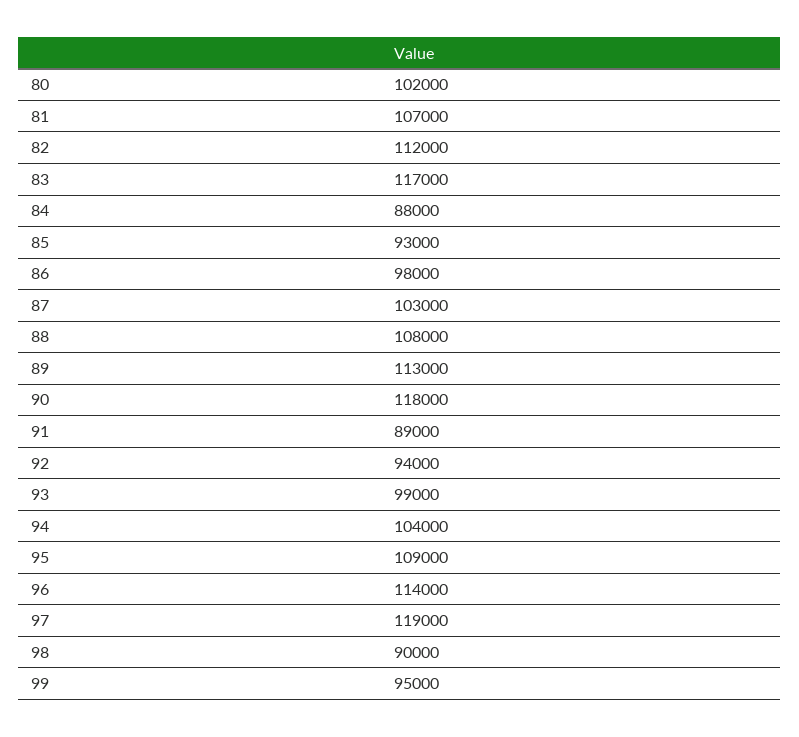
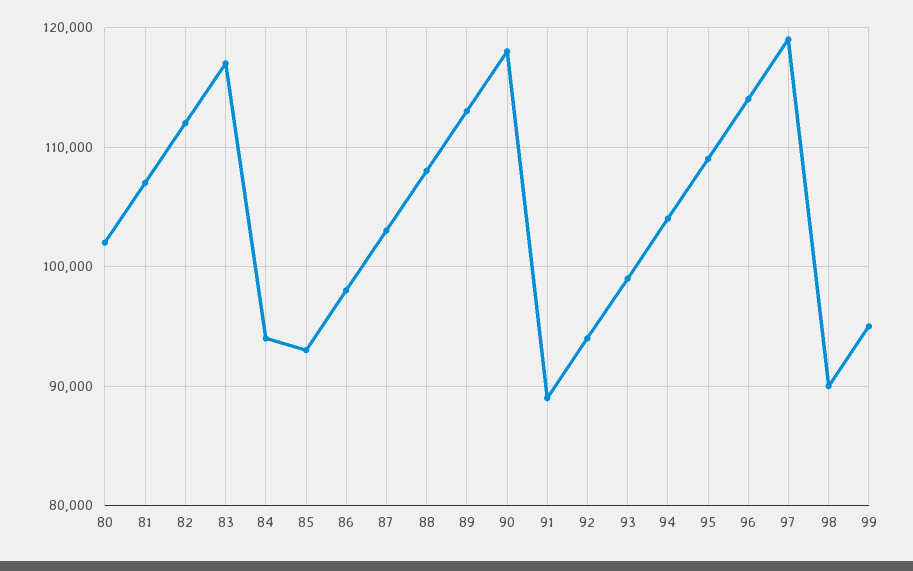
  {
    "80": 102000,
    "81": 107000,
    "82": 112000,
    "83": 117000,
-   "84": 88000,
+   "84": 94000,
    "85": 93000,
    "86": 98000,
    "87": 103000,
    "88": 108000,
    "89": 113000,
    "90": 118000,
    "91": 89000,
    "92": 94000,
    "93": 99000,
    "94": 104000,
    "95": 109000,
    "96": 114000,
    "97": 119000,
    "98": 90000,
    "99": 95000
  }

